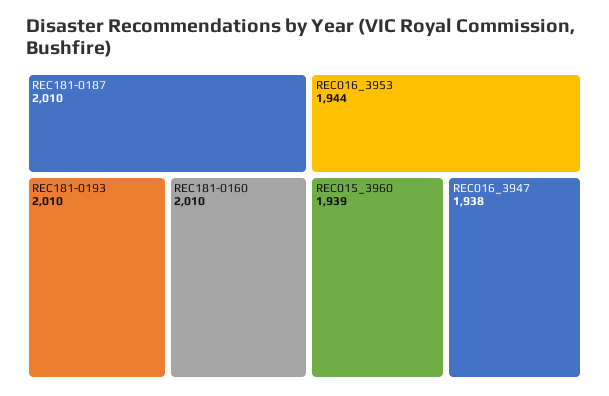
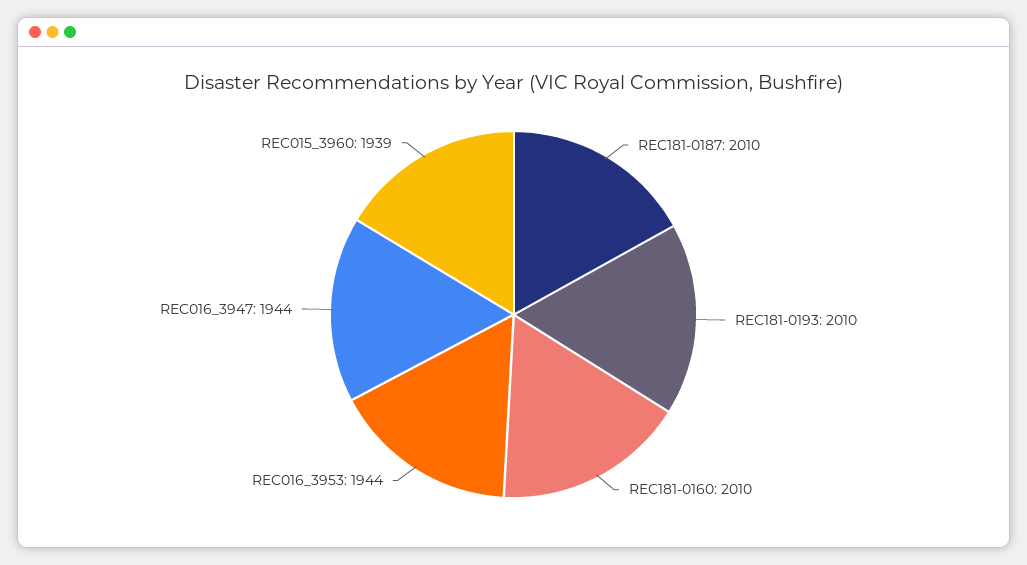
  {
    "REC181-0187": 2010,
    "REC181-0193": 2010,
    "REC181-0160": 2010,
    "REC016_3953": 1944,
    "REC015_3960": 1939,
-   "REC016_3947": 1938
+   "REC016_3947": 1944
  }

